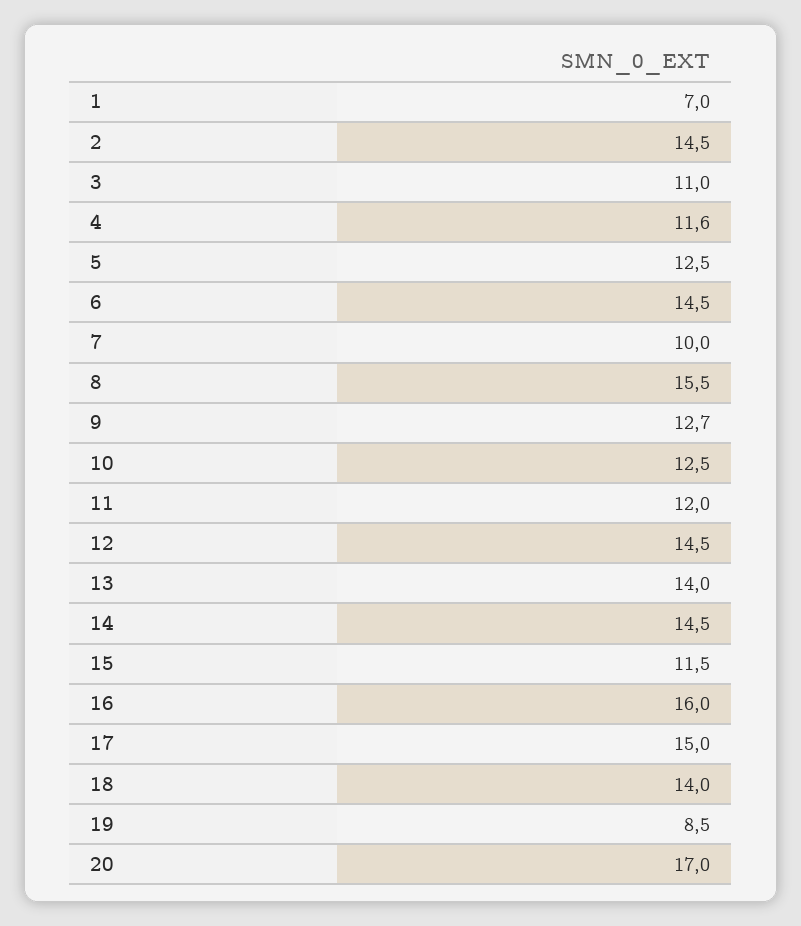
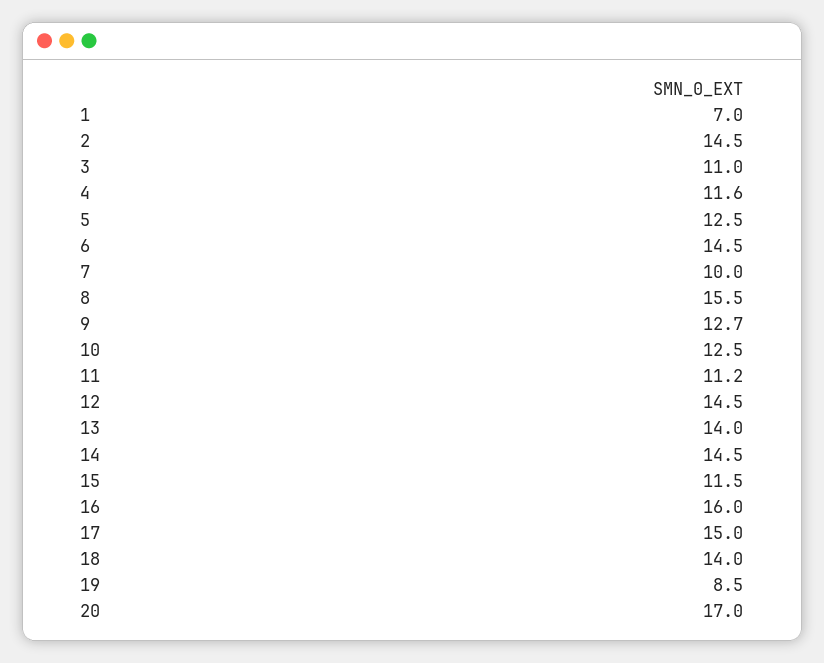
  {
    "1": 7,
    "2": 14.5,
    "3": 11,
    "4": 11.6,
    "5": 12.5,
    "6": 14.5,
    "7": 10,
    "8": 15.5,
    "9": 12.7,
    "10": 12.5,
-   "11": 12,
+   "11": 11.2,
    "12": 14.5,
    "13": 14,
    "14": 14.5,
    "15": 11.5,
    "16": 16,
    "17": 15,
    "18": 14,
    "19": 8.5,
    "20": 17
  }

